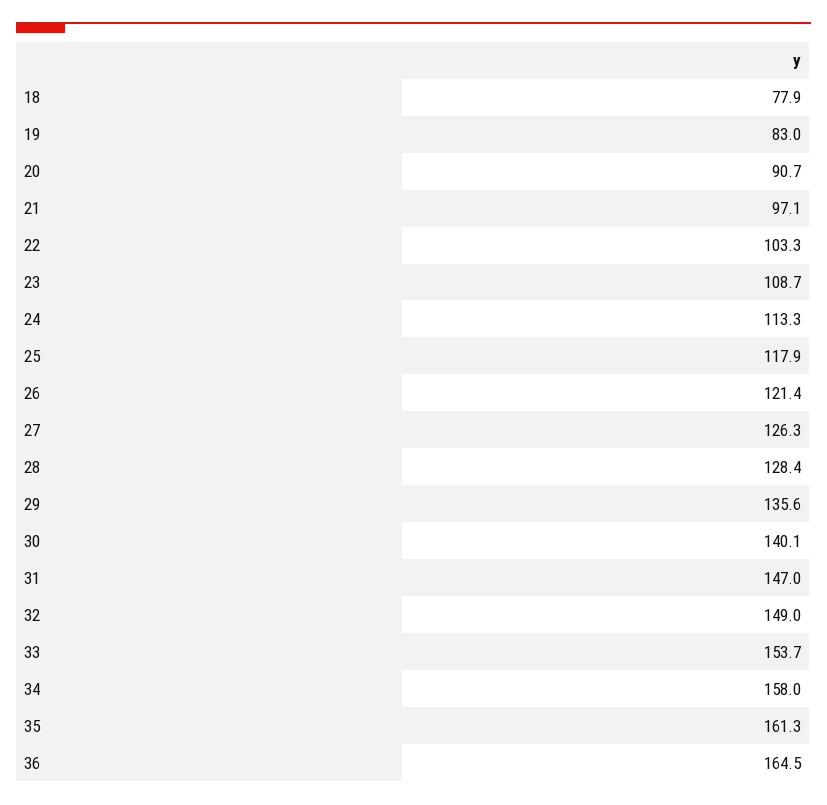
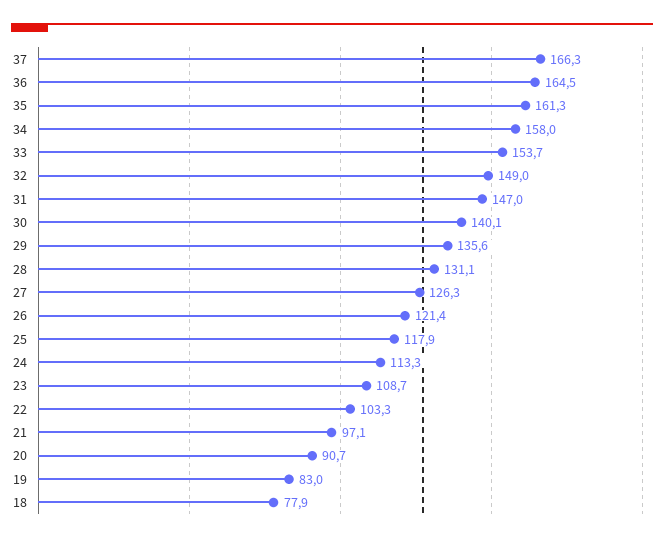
  {
    "18": 77.9,
    "19": 83,
    "20": 90.7,
    "21": 97.1,
    "22": 103.3,
    "23": 108.7,
    "24": 113.3,
    "25": 117.9,
    "26": 121.4,
    "27": 126.3,
-   "28": 128.4,
+   "28": 131.1,
    "29": 135.6,
    "30": 140.1,
    "31": 147,
    "32": 149,
    "33": 153.7,
    "34": 158,
    "35": 161.3,
-   "36": 164.5
+   "36": 164.5,
+   "37": 166.3
  }

